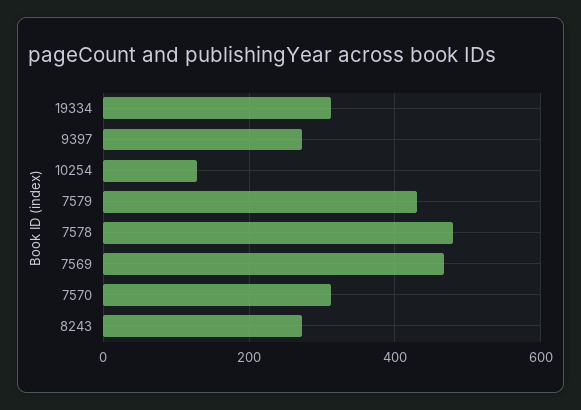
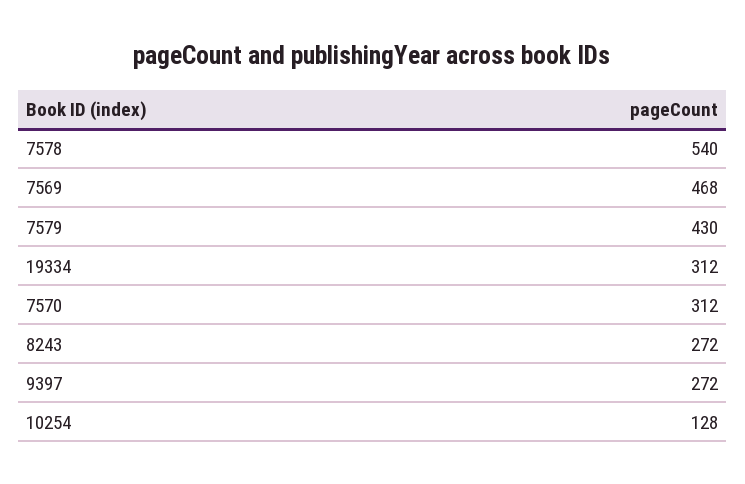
  {
    "19334": 312,
    "9397": 272,
    "10254": 128,
    "7579": 430,
-   "7578": 480,
+   "7578": 540,
    "7569": 468,
    "7570": 312,
    "8243": 272
  }

